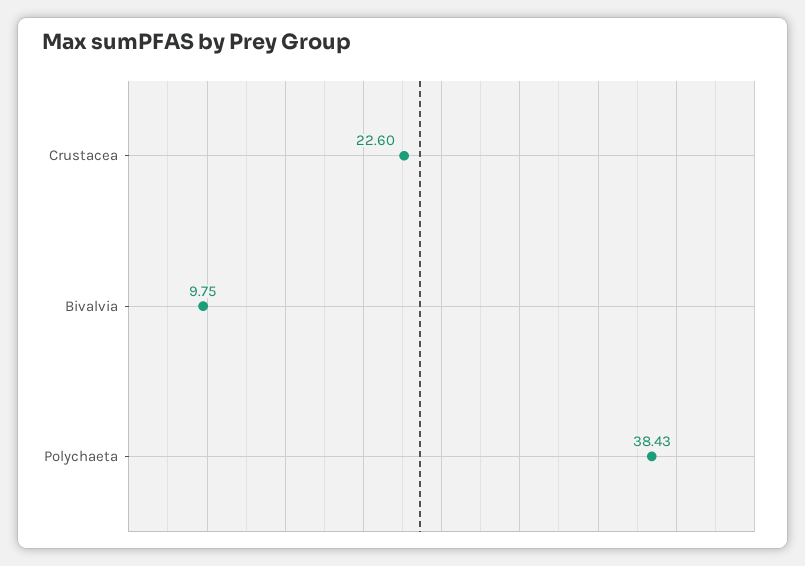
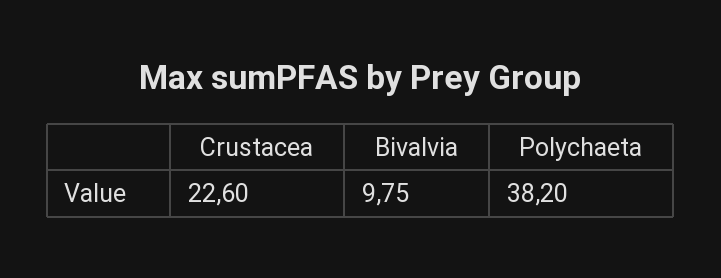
  {
    "Crustacea": 22.6,
    "Bivalvia": 9.75,
-   "Polychaeta": 38.43
+   "Polychaeta": 38.2
  }

